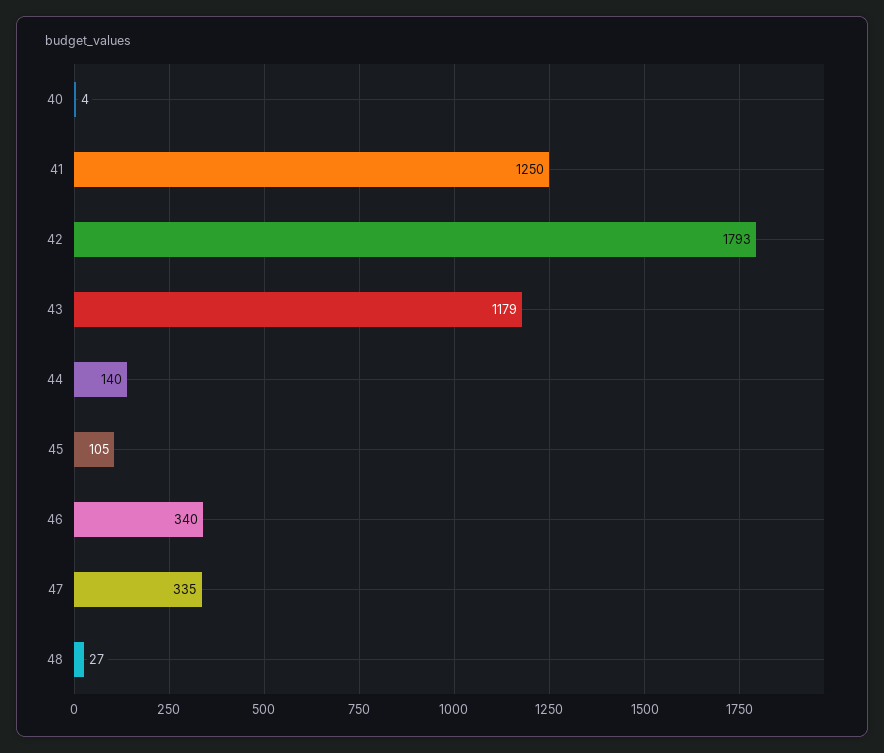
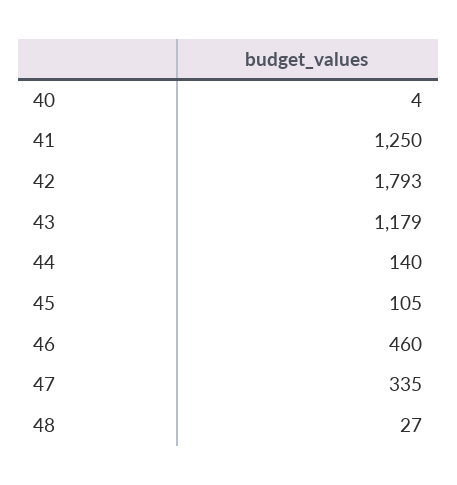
  {
    "40": 4,
    "41": 1250,
    "42": 1793,
    "43": 1179,
    "44": 140,
    "45": 105,
-   "46": 340,
+   "46": 460,
    "47": 335,
    "48": 27
  }

